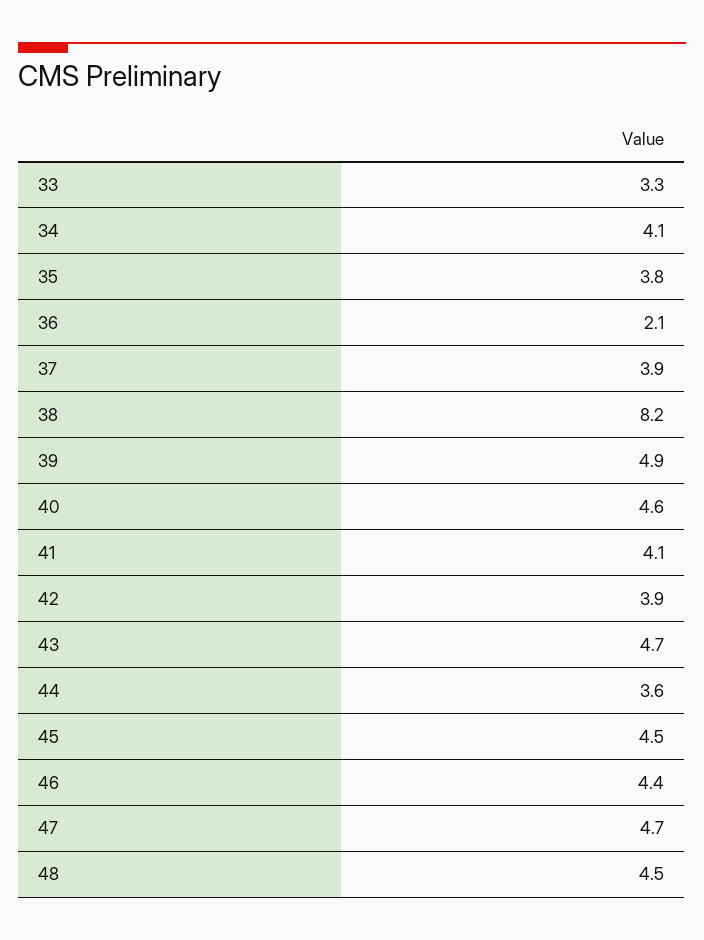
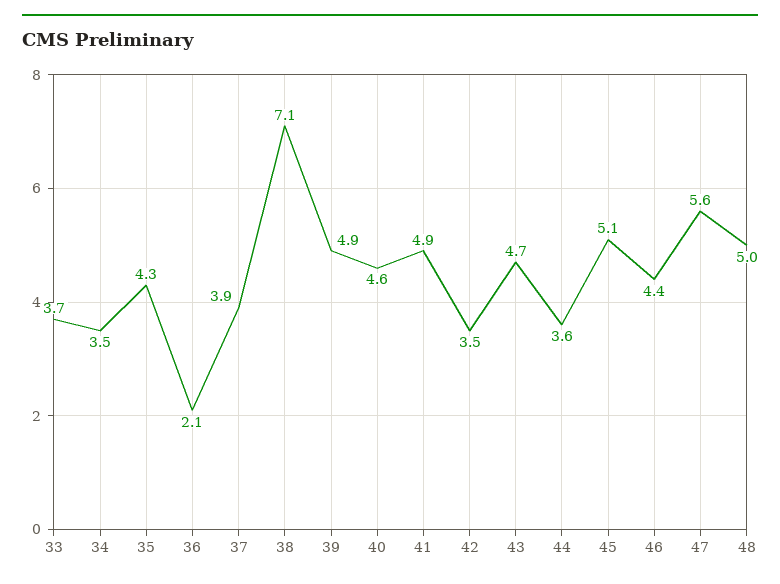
  {
-   "33": 3.3,
+   "33": 3.7,
-   "34": 4.1,
+   "34": 3.5,
-   "35": 3.8,
+   "35": 4.3,
    "36": 2.1,
    "37": 3.9,
-   "38": 8.2,
+   "38": 7.1,
    "39": 4.9,
    "40": 4.6,
-   "41": 4.1,
+   "41": 4.9,
-   "42": 3.9,
+   "42": 3.5,
    "43": 4.7,
    "44": 3.6,
-   "45": 4.5,
+   "45": 5.1,
    "46": 4.4,
-   "47": 4.7,
+   "47": 5.6,
-   "48": 4.5
+   "48": 5
  }

